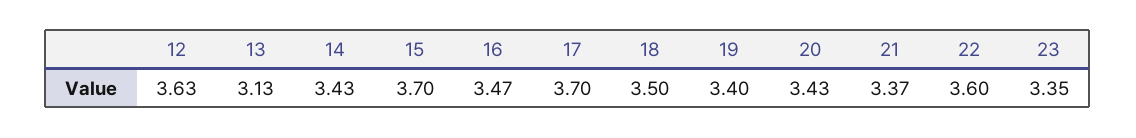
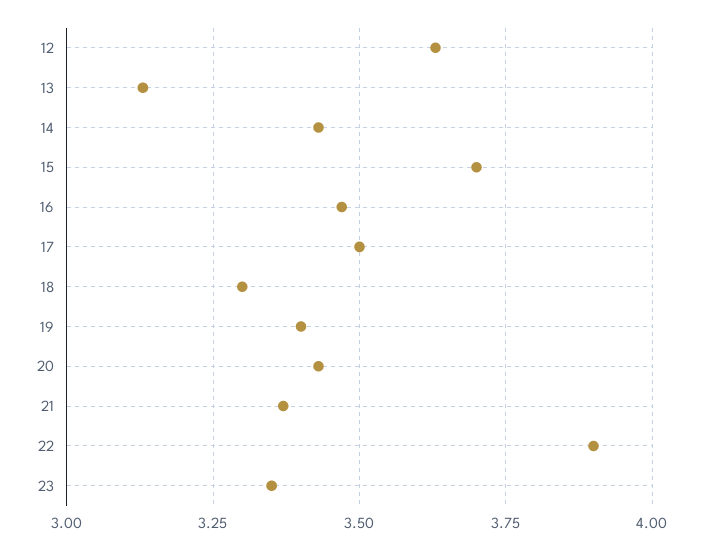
  {
    "12": 3.63,
    "13": 3.13,
    "14": 3.43,
    "15": 3.7,
    "16": 3.47,
-   "17": 3.7,
+   "17": 3.5,
-   "18": 3.5,
+   "18": 3.3,
    "19": 3.4,
    "20": 3.43,
    "21": 3.37,
-   "22": 3.6,
+   "22": 3.9,
    "23": 3.35
  }

